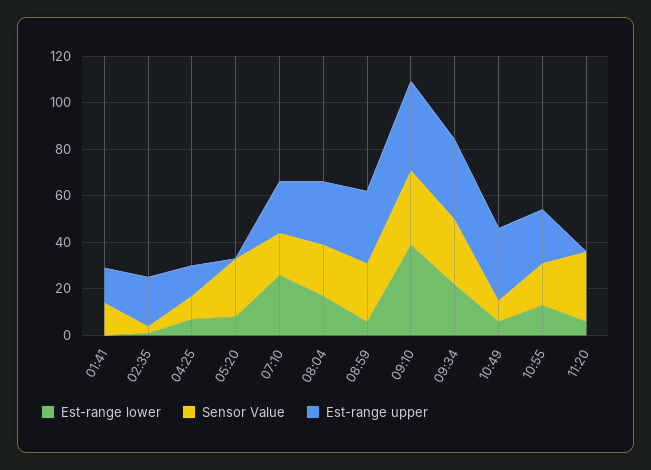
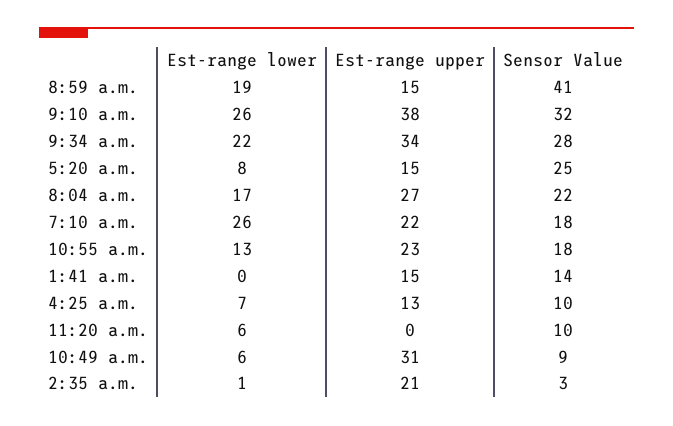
  {
    "Est-range lower": {
      "01:41": 0,
      "02:35": 1,
      "04:25": 7,
      "05:20": 8,
      "07:10": 26,
      "08:04": 17,
-     "08:59": 5,
+     "08:59": 19,
-     "09:10": 40,
+     "09:10": 26,
      "09:34": 22,
      "10:49": 6,
      "10:55": 13,
      "11:20": 6
    },
    "Sensor Value": {
      "01:41": 14,
      "02:35": 3,
      "04:25": 10,
      "05:20": 25,
      "07:10": 18,
      "08:04": 22,
-     "08:59": 25,
+     "08:59": 41,
      "09:10": 32,
      "09:34": 28,
      "10:49": 9,
      "10:55": 18,
-     "11:20": 30
+     "11:20": 10
    },
    "Est-range upper": {
      "01:41": 15,
      "02:35": 21,
      "04:25": 13,
-     "05:20": 0,
+     "05:20": 15,
      "07:10": 22,
      "08:04": 27,
-     "08:59": 30,
+     "08:59": 15,
      "09:10": 38,
      "09:34": 34,
      "10:49": 31,
      "10:55": 23,
      "11:20": 0
    }
  }

